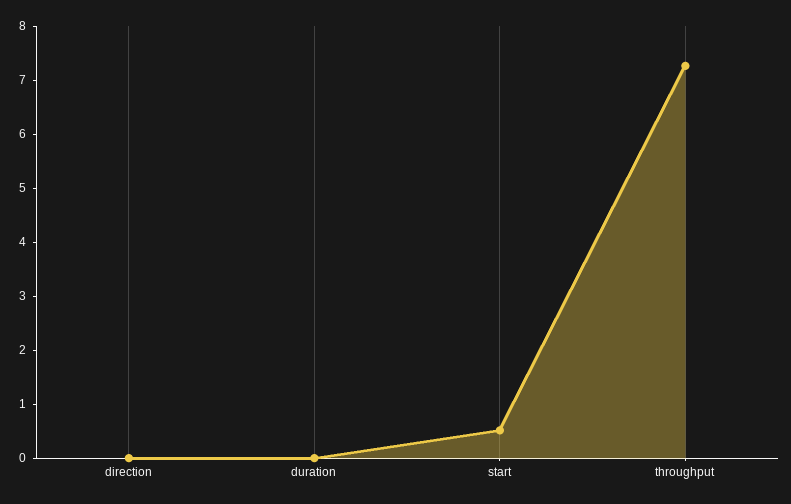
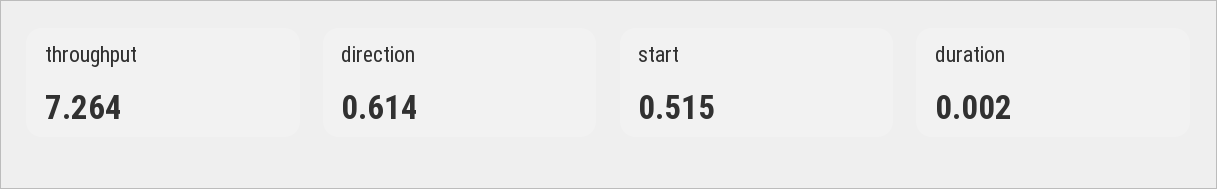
  {
-   "direction": 0,
+   "direction": 0.614,
    "duration": 0.002,
    "start": 0.515,
    "throughput": 7.264
  }

